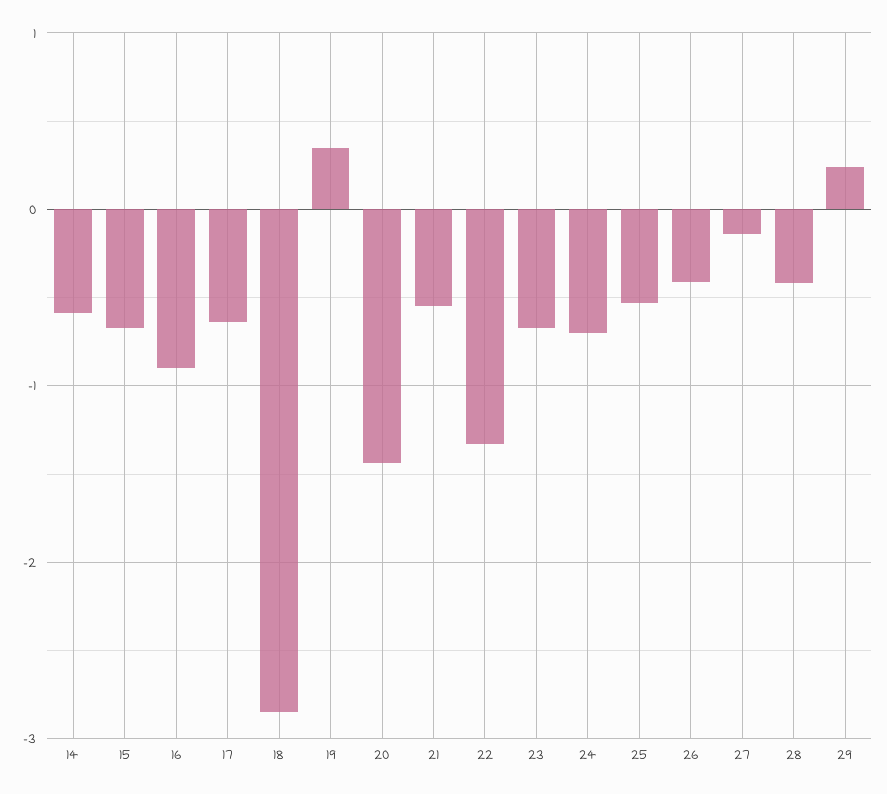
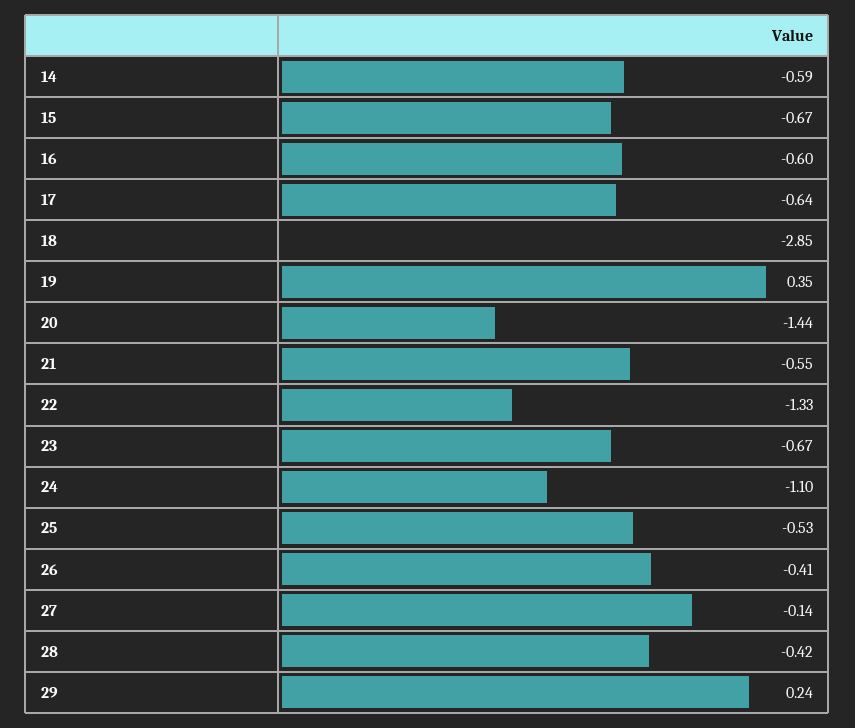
  {
    "14": -0.59,
    "15": -0.67,
-   "16": -0.9,
+   "16": -0.6,
    "17": -0.64,
    "18": -2.85,
    "19": 0.35,
    "20": -1.44,
    "21": -0.55,
    "22": -1.33,
    "23": -0.67,
-   "24": -0.7,
+   "24": -1.1,
    "25": -0.53,
    "26": -0.41,
    "27": -0.14,
    "28": -0.42,
    "29": 0.24
  }

